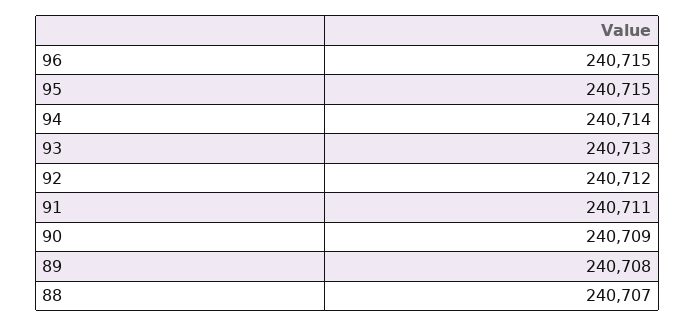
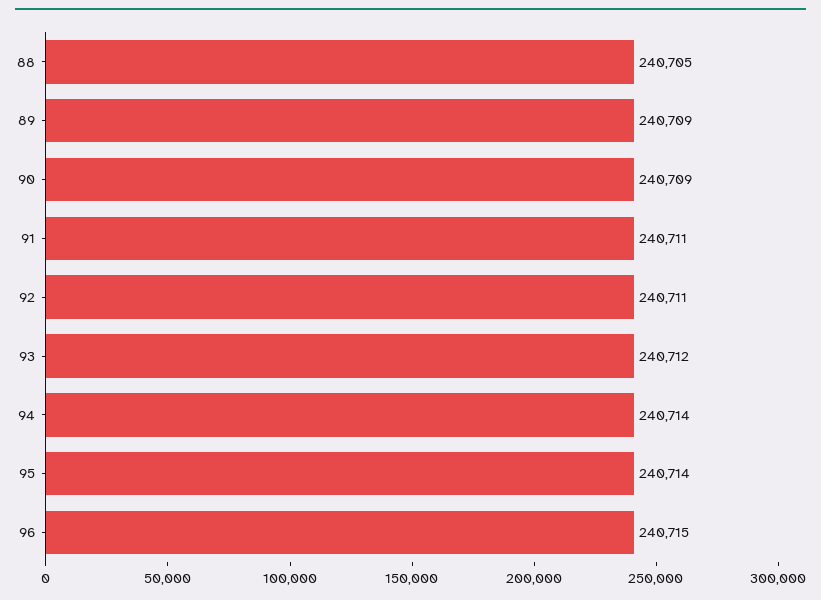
  {
    "96": 240715,
-   "95": 240715,
+   "95": 240714,
    "94": 240714,
-   "93": 240713,
+   "93": 240712,
-   "92": 240712,
+   "92": 240711,
    "91": 240711,
    "90": 240709,
-   "89": 240708,
+   "89": 240709,
-   "88": 240707
+   "88": 240705
  }

